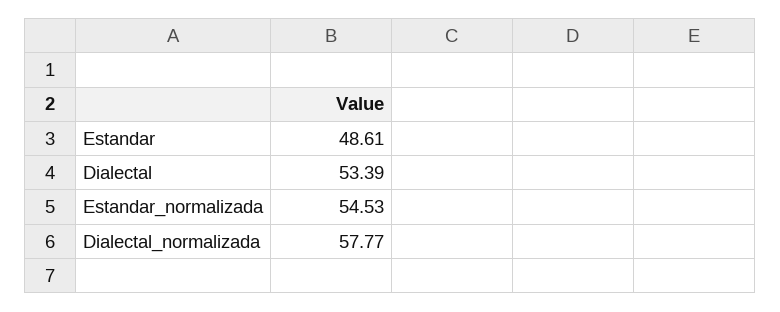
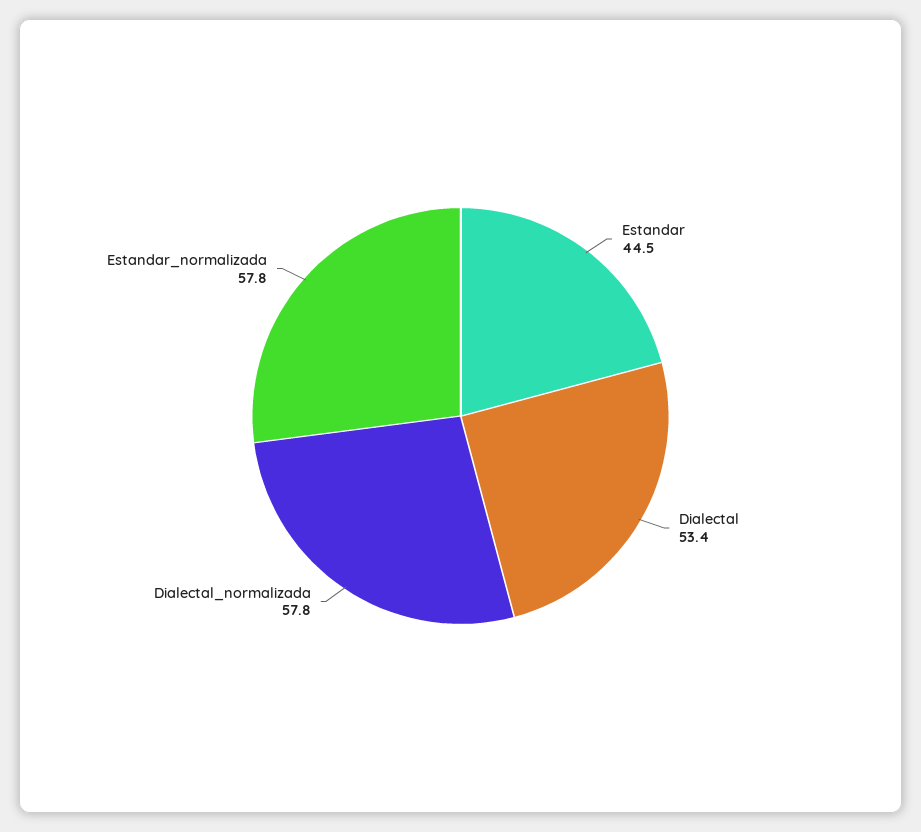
  {
-   "Estandar": 48.61,
+   "Estandar": 44.5,
    "Dialectal": 53.39,
-   "Estandar_normalizada": 54.53,
+   "Estandar_normalizada": 57.8,
    "Dialectal_normalizada": 57.77
  }

